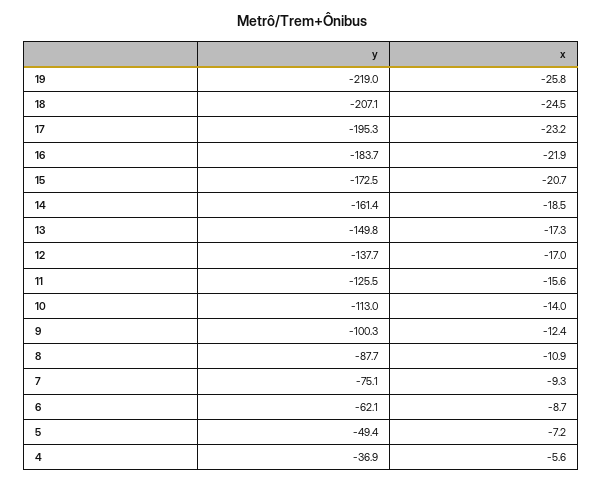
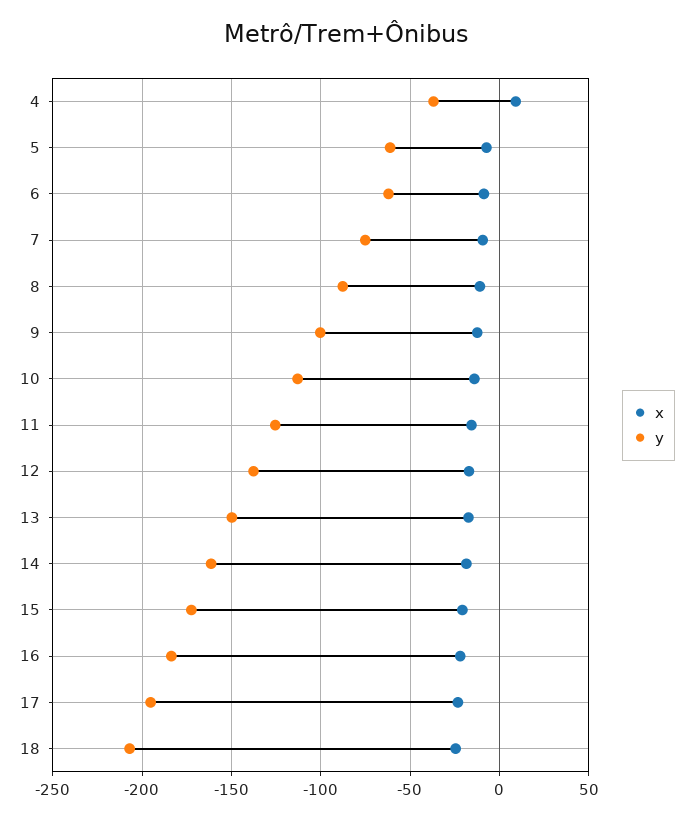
  {
    "y": {
-     "19": -219,
      "18": -207.1,
      "17": -195.3,
      "16": -183.7,
      "15": -172.5,
      "14": -161.4,
      "13": -149.8,
      "12": -137.7,
      "11": -125.5,
      "10": -113,
      "9": -100.3,
      "8": -87.7,
      "7": -75.1,
      "6": -62.1,
-     "5": -49.4,
+     "5": -60,
      "4": -36.9
    },
    "x": {
-     "19": -25.8,
      "18": -24.5,
      "17": -23.2,
      "16": -21.9,
      "15": -20.7,
      "14": -18.5,
      "13": -17.3,
      "12": -17,
      "11": -15.6,
      "10": -14,
      "9": -12.4,
      "8": -10.9,
      "7": -9.3,
      "6": -8.7,
      "5": -7.2,
-     "4": -5.6
+     "4": 10
    }
  }

